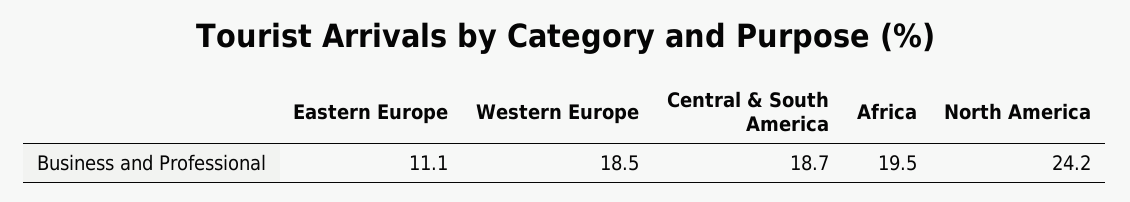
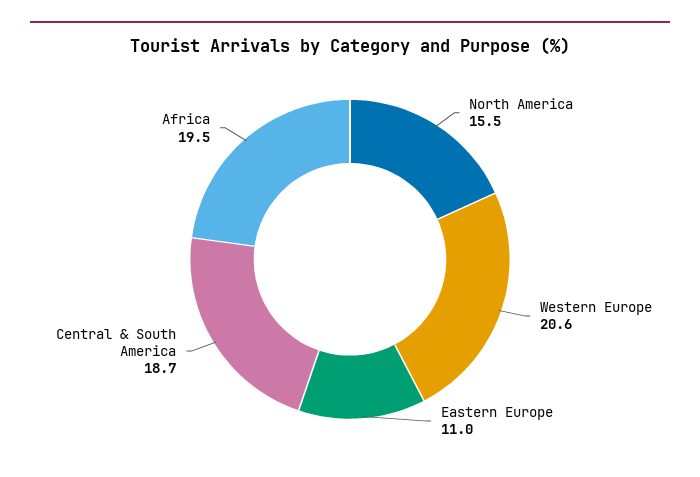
  {
-   "Eastern Europe": 11.1,
+   "Eastern Europe": 11,
-   "Western Europe": 18.5,
+   "Western Europe": 20.6,
    "Central & South America": 18.7,
    "Africa": 19.5,
-   "North America": 24.2
+   "North America": 15.5
  }

